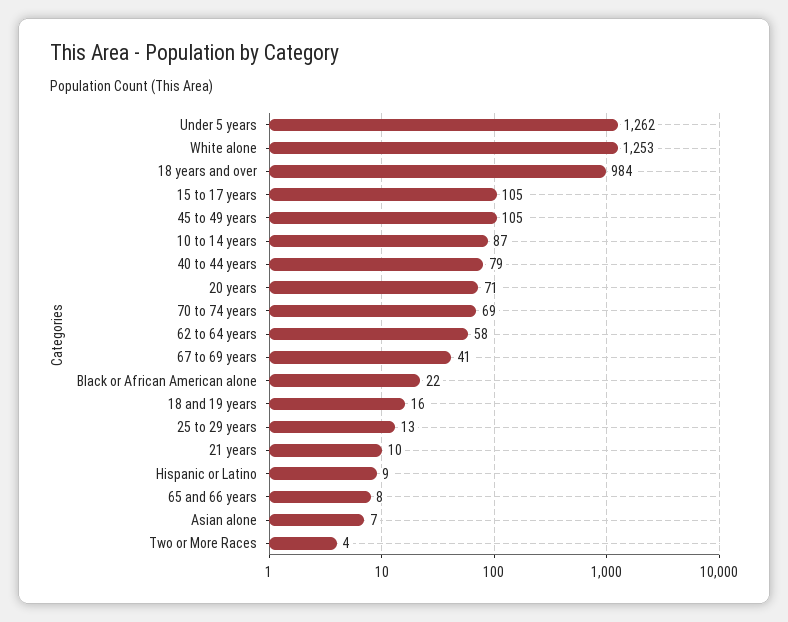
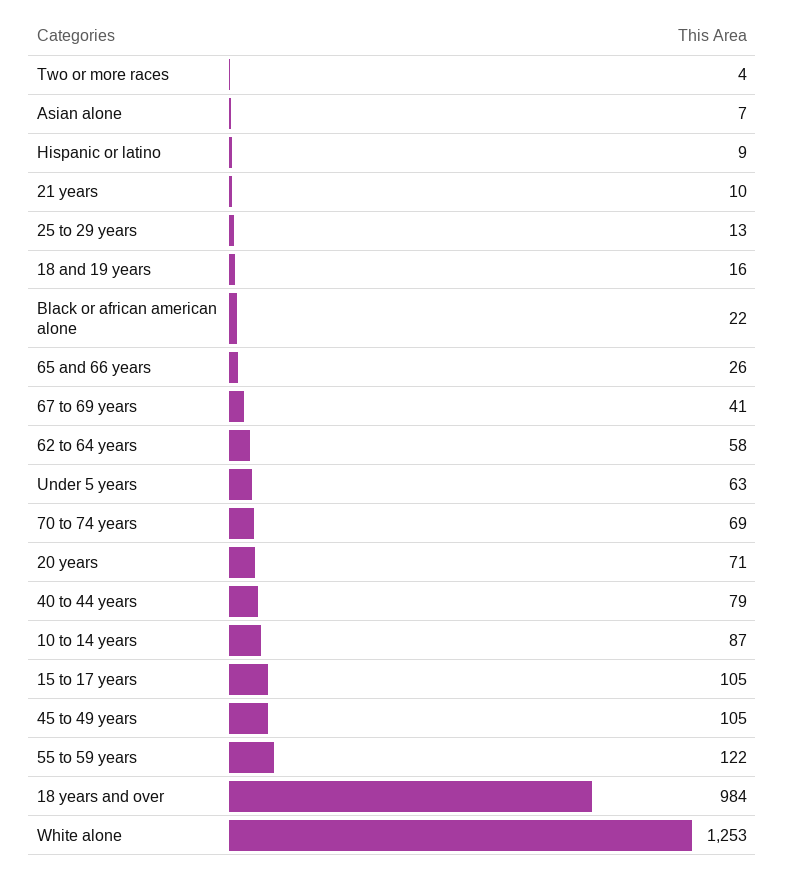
  {
-   "Under 5 years": 1262,
+   "Under 5 years": 63,
    "White alone": 1253,
    "18 years and over": 984,
    "15 to 17 years": 105,
    "45 to 49 years": 105,
    "10 to 14 years": 87,
    "40 to 44 years": 79,
    "20 years": 71,
    "70 to 74 years": 69,
    "62 to 64 years": 58,
    "67 to 69 years": 41,
    "Black or African American alone": 22,
    "18 and 19 years": 16,
    "25 to 29 years": 13,
    "21 years": 10,
    "Hispanic or Latino": 9,
-   "65 and 66 years": 8,
+   "65 and 66 years": 26,
    "Asian alone": 7,
-   "Two or More Races": 4
+   "Two or More Races": 4,
+   "55 to 59 years": 122
  }

